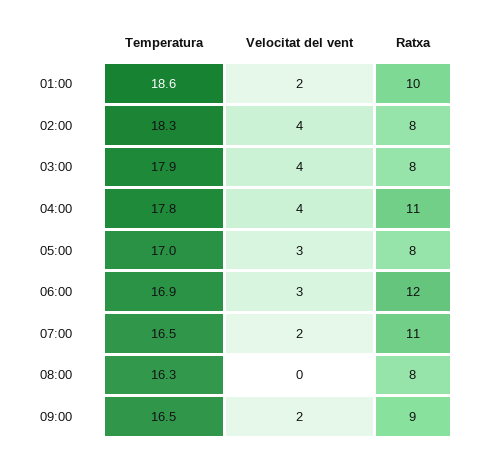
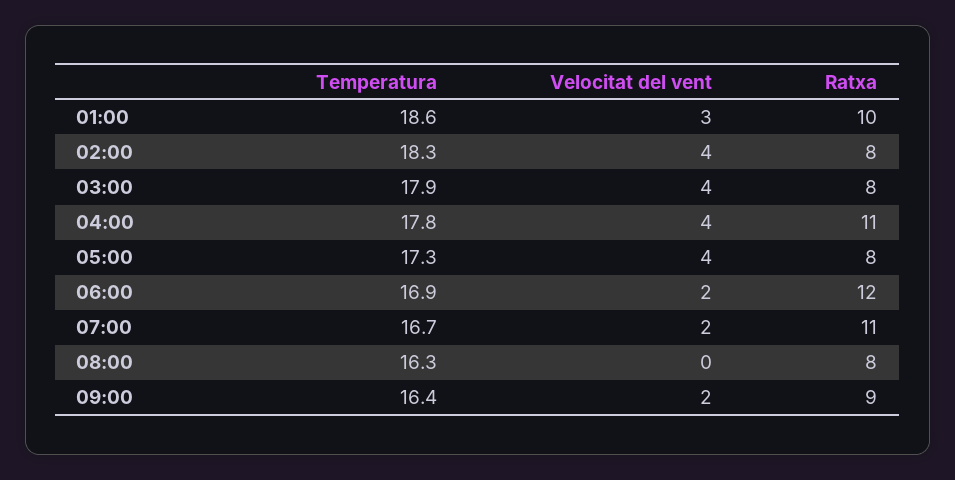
  {
    "Temperatura": {
      "01:00": 18.6,
      "02:00": 18.3,
      "03:00": 17.9,
      "04:00": 17.8,
-     "05:00": 17,
+     "05:00": 17.3,
      "06:00": 16.9,
-     "07:00": 16.5,
+     "07:00": 16.7,
      "08:00": 16.3,
-     "09:00": 16.5
+     "09:00": 16.4
    },
    "Velocitat del vent": {
-     "01:00": 2,
+     "01:00": 3,
      "02:00": 4,
      "03:00": 4,
      "04:00": 4,
-     "05:00": 3,
+     "05:00": 4,
-     "06:00": 3,
+     "06:00": 2,
      "07:00": 2,
      "08:00": 0,
      "09:00": 2
    },
    "Ratxa": {
      "01:00": 10,
      "02:00": 8,
      "03:00": 8,
      "04:00": 11,
      "05:00": 8,
      "06:00": 12,
      "07:00": 11,
      "08:00": 8,
      "09:00": 9
    }
  }

